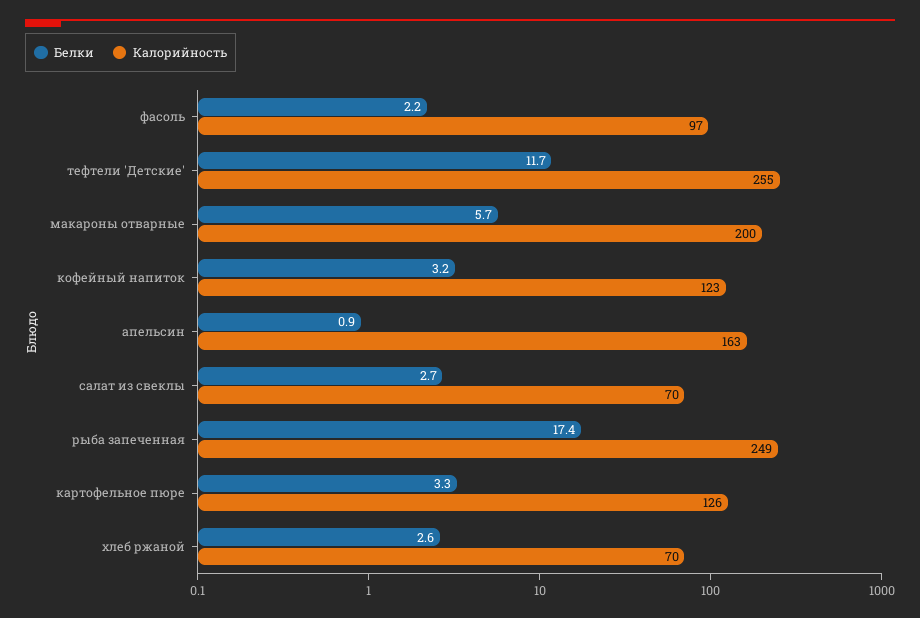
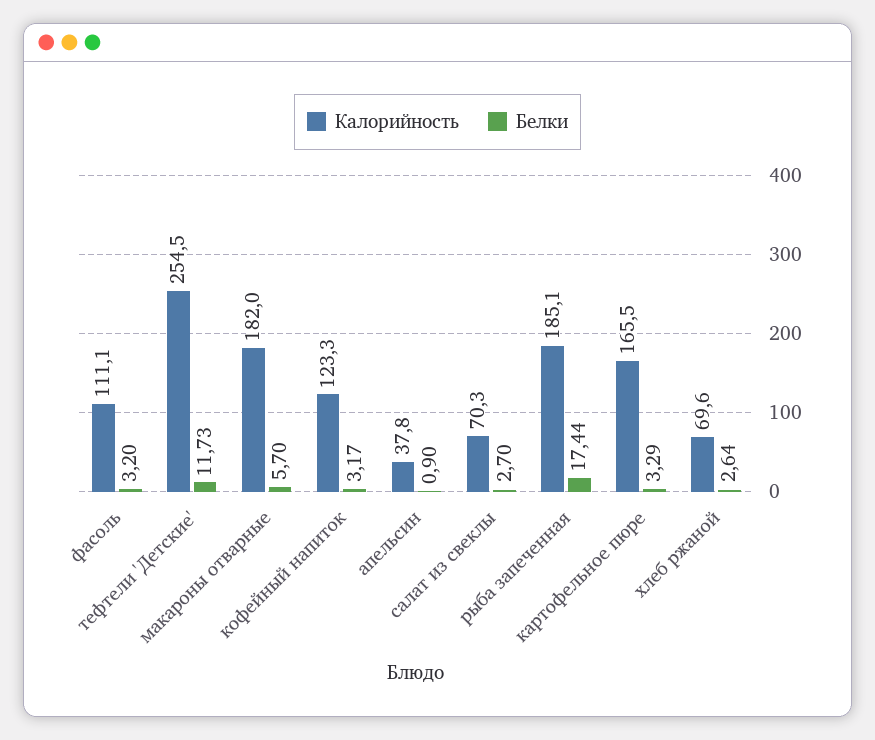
  {
    "Белки": {
-     "фасоль": 2.2,
+     "фасоль": 3.2,
      "тефтели 'Детские'": 11.73,
      "макароны отварные": 5.7,
      "кофейный напиток": 3.17,
      "апельсин": 0.9,
      "салат из свеклы": 2.7,
      "рыба запеченная": 17.44,
      "картофельное пюре": 3.29,
      "хлеб ржаной": 2.64
    },
    "Калорийность": {
-     "фасоль": 97,
+     "фасоль": 111.1,
      "тефтели 'Детские'": 254.5,
-     "макароны отварные": 200,
+     "макароны отварные": 182,
      "кофейный напиток": 123.3,
-     "апельсин": 163,
+     "апельсин": 37.8,
      "салат из свеклы": 70.3,
-     "рыба запеченная": 249,
+     "рыба запеченная": 185.1,
-     "картофельное пюре": 126,
+     "картофельное пюре": 165.5,
      "хлеб ржаной": 69.6
    }
  }

